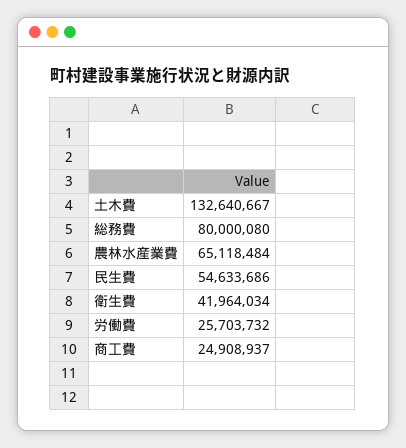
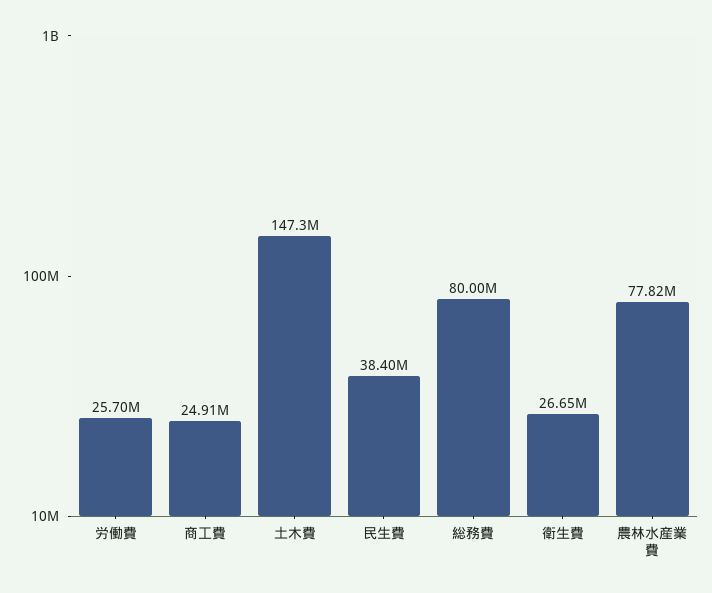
  {
-   "土木費": 132640667,
+   "土木費": 147300000,
    "総務費": 80000080,
-   "農林水産業費": 65118484,
+   "農林水産業費": 77820000,
-   "民生費": 54633686,
+   "民生費": 38400000,
-   "衛生費": 41964034,
+   "衛生費": 26650000,
    "労働費": 25703732,
    "商工費": 24908937
  }

